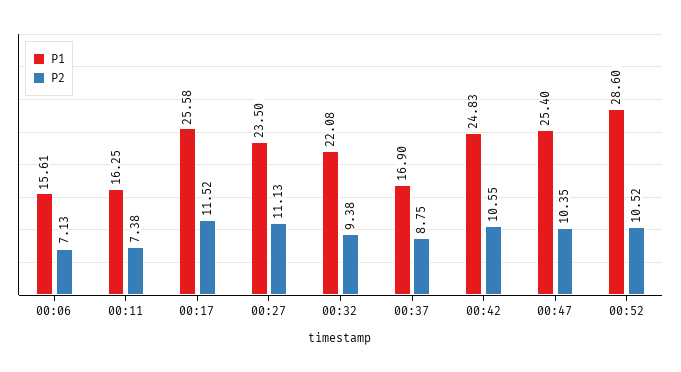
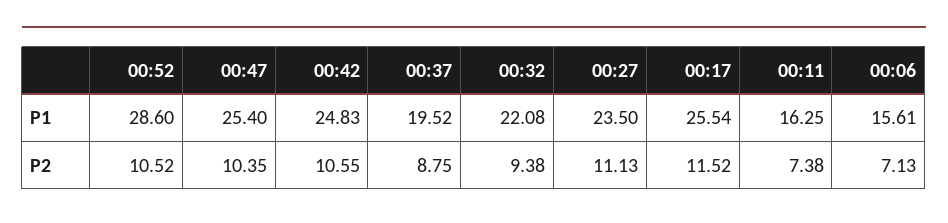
  {
    "P1": {
      "00:06": 15.61,
      "00:11": 16.25,
-     "00:17": 25.58,
+     "00:17": 25.54,
      "00:27": 23.5,
      "00:32": 22.08,
-     "00:37": 16.9,
+     "00:37": 19.52,
      "00:42": 24.83,
      "00:47": 25.4,
      "00:52": 28.6
    },
    "P2": {
      "00:06": 7.13,
      "00:11": 7.38,
      "00:17": 11.52,
      "00:27": 11.13,
      "00:32": 9.38,
      "00:37": 8.75,
      "00:42": 10.55,
      "00:47": 10.35,
      "00:52": 10.52
    }
  }

